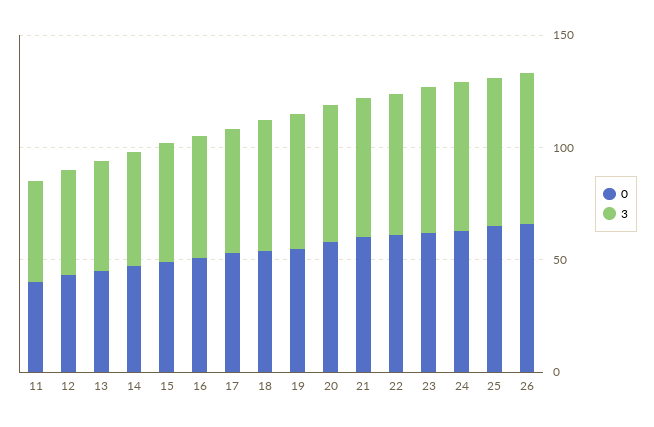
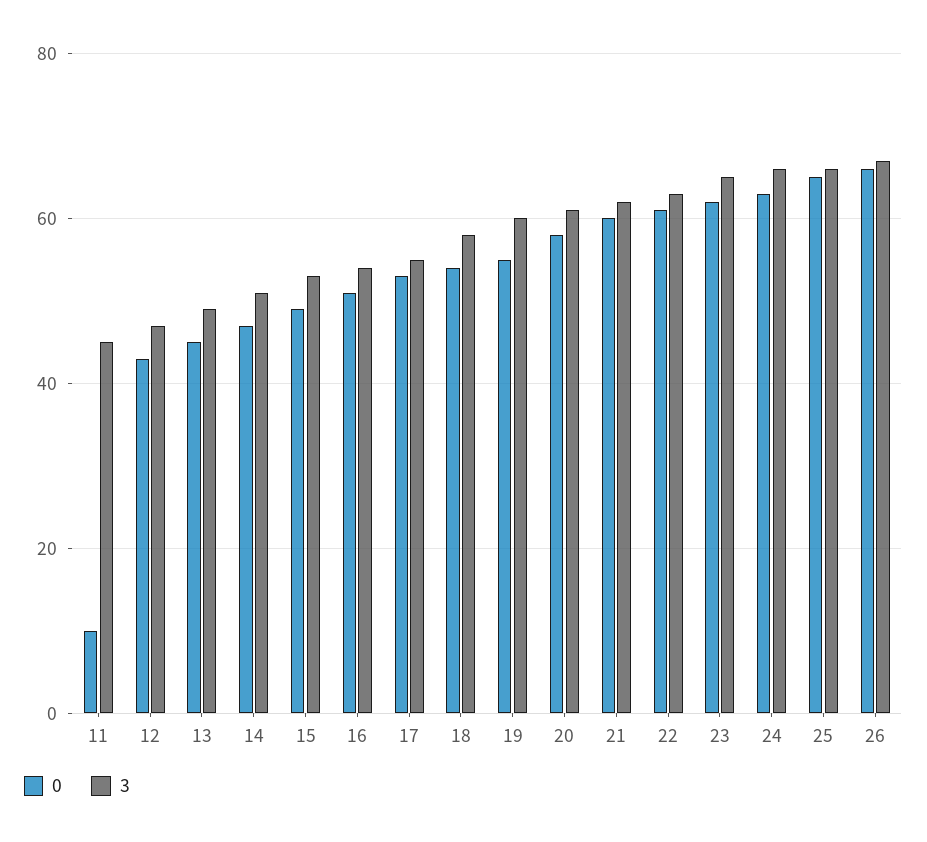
  {
    "0": {
-     "11": 40,
+     "11": 10,
      "12": 45,
      "13": 45,
      "14": 45,
      "15": 50,
      "16": 50,
      "17": 55,
      "18": 55,
      "19": 55,
      "20": 60,
      "21": 60,
      "22": 60,
      "23": 60,
      "24": 65,
      "25": 65,
      "26": 65
    },
    "3": {
      "11": 45,
      "12": 45,
      "13": 50,
      "14": 50,
      "15": 55,
      "16": 55,
      "17": 55,
      "18": 60,
      "19": 60,
      "20": 60,
      "21": 60,
      "22": 65,
      "23": 65,
      "24": 65,
      "25": 65,
      "26": 65
    }
  }

